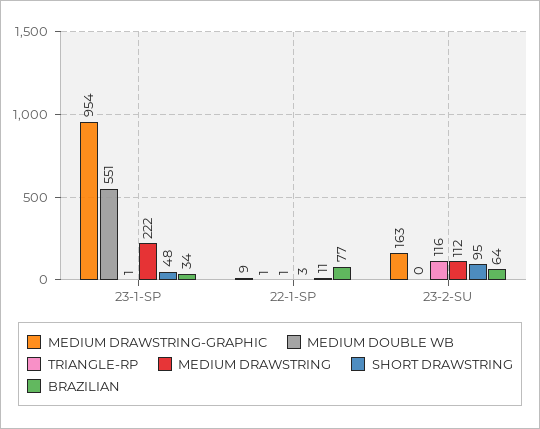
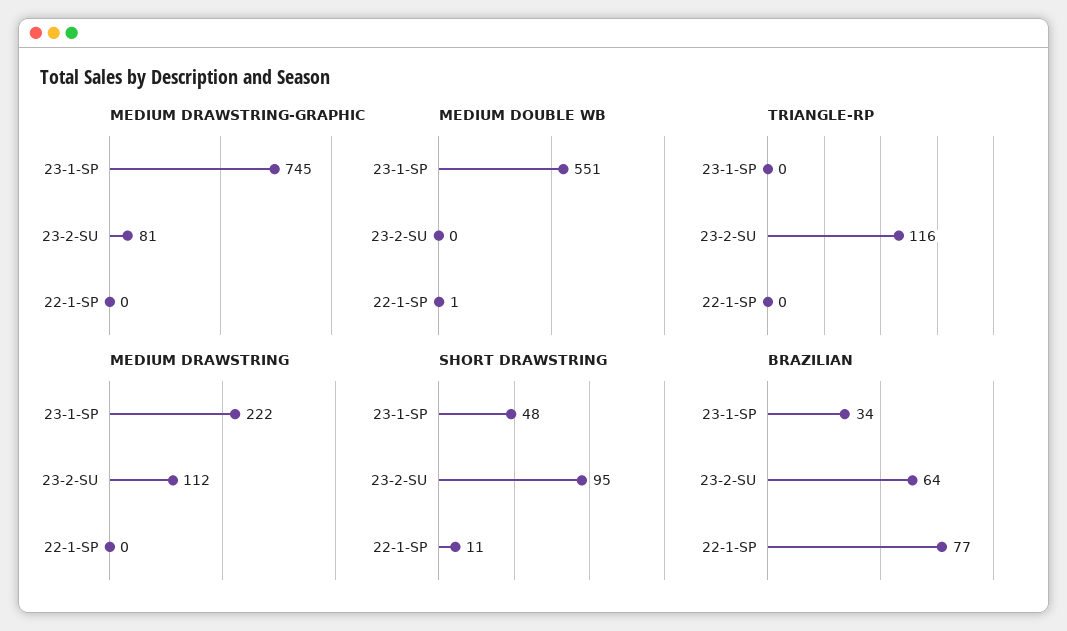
  {
    "MEDIUM DRAWSTRING-GRAPHIC": {
-     "23-1-SP": 954,
+     "23-1-SP": 745,
-     "22-1-SP": 9,
+     "22-1-SP": 0,
-     "23-2-SU": 163
+     "23-2-SU": 81
    },
    "MEDIUM DOUBLE WB": {
      "23-1-SP": 551,
      "22-1-SP": 1,
      "23-2-SU": 0
    },
    "TRIANGLE-RP": {
-     "23-1-SP": 1,
+     "23-1-SP": 0,
-     "22-1-SP": 1,
+     "22-1-SP": 0,
      "23-2-SU": 116
    },
    "MEDIUM DRAWSTRING": {
      "23-1-SP": 222,
-     "22-1-SP": 3,
+     "22-1-SP": 0,
      "23-2-SU": 112
    },
    "SHORT DRAWSTRING": {
      "23-1-SP": 48,
      "22-1-SP": 11,
      "23-2-SU": 95
    },
    "BRAZILIAN": {
      "23-1-SP": 34,
      "22-1-SP": 77,
      "23-2-SU": 64
    }
  }

